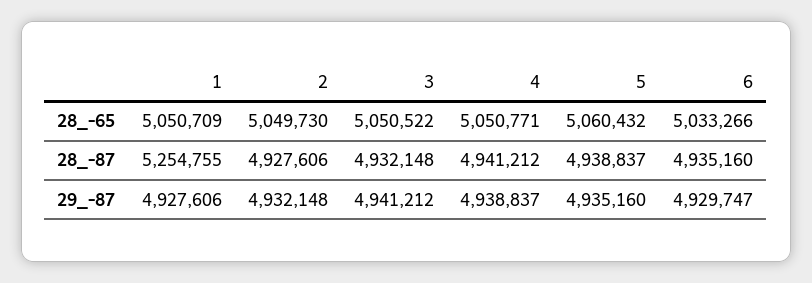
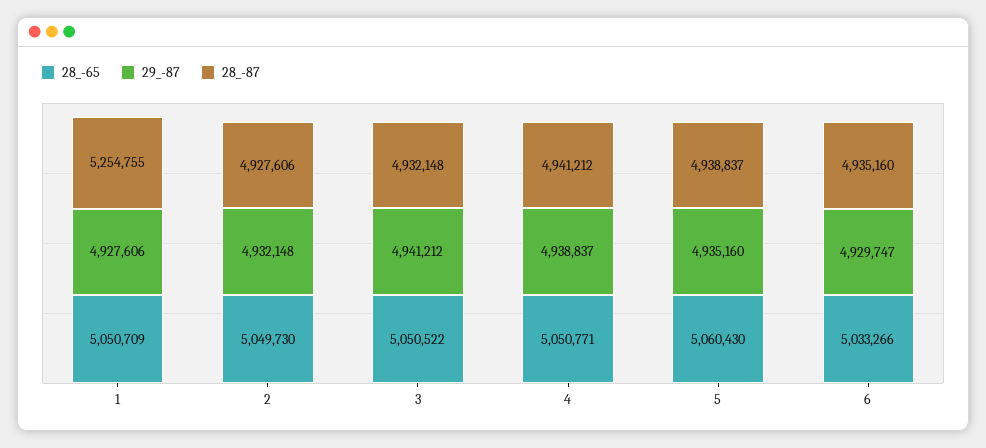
  {
    "28_-65": {
      "1": 5050709,
      "2": 5049730,
      "3": 5050522,
      "4": 5050771,
-     "5": 5060432,
+     "5": 5060430,
      "6": 5033266
    },
    "28_-87": {
      "1": 5254755,
      "2": 4927606,
      "3": 4932148,
      "4": 4941212,
      "5": 4938837,
      "6": 4935160
    },
    "29_-87": {
      "1": 4927606,
      "2": 4932148,
      "3": 4941212,
      "4": 4938837,
      "5": 4935160,
      "6": 4929747
    }
  }

